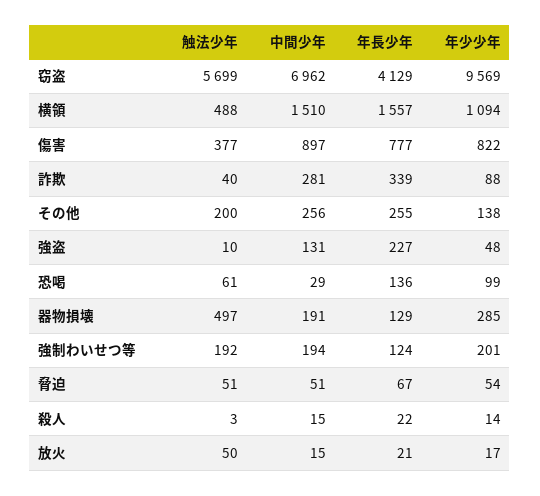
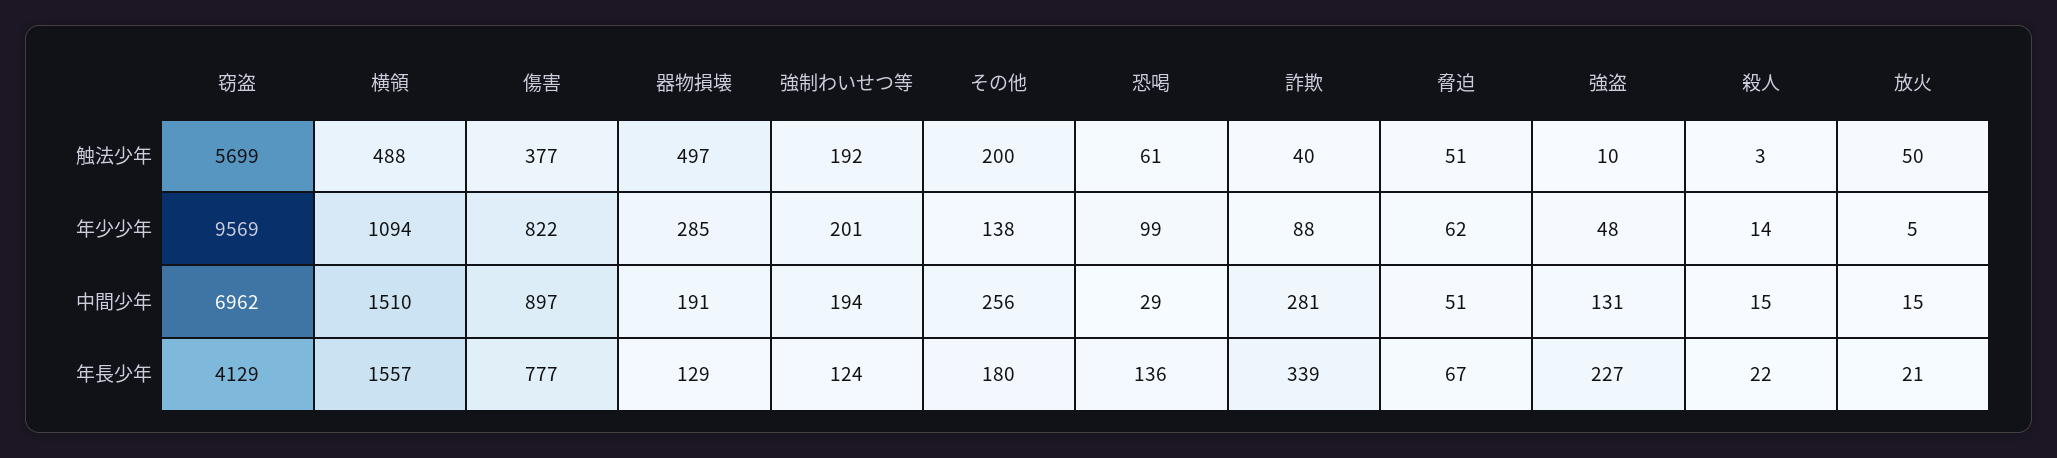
  {
    "触法少年": {
      "窃盗": 5699,
      "横領": 488,
      "傷害": 377,
      "詐欺": 40,
      "その他": 200,
      "強盗": 10,
      "恐喝": 61,
      "器物損壊": 497,
      "強制わいせつ等": 192,
      "脅迫": 51,
      "殺人": 3,
      "放火": 50
    },
    "中間少年": {
      "窃盗": 6962,
      "横領": 1510,
      "傷害": 897,
      "詐欺": 281,
      "その他": 256,
      "強盗": 131,
      "恐喝": 29,
      "器物損壊": 191,
      "強制わいせつ等": 194,
      "脅迫": 51,
      "殺人": 15,
      "放火": 15
    },
    "年長少年": {
      "窃盗": 4129,
      "横領": 1557,
      "傷害": 777,
      "詐欺": 339,
-     "その他": 255,
+     "その他": 180,
      "強盗": 227,
      "恐喝": 136,
      "器物損壊": 129,
      "強制わいせつ等": 124,
      "脅迫": 67,
      "殺人": 22,
      "放火": 21
    },
    "年少少年": {
      "窃盗": 9569,
      "横領": 1094,
      "傷害": 822,
      "詐欺": 88,
      "その他": 138,
      "強盗": 48,
      "恐喝": 99,
      "器物損壊": 285,
      "強制わいせつ等": 201,
-     "脅迫": 54,
+     "脅迫": 62,
      "殺人": 14,
-     "放火": 17
+     "放火": 5
    }
  }

